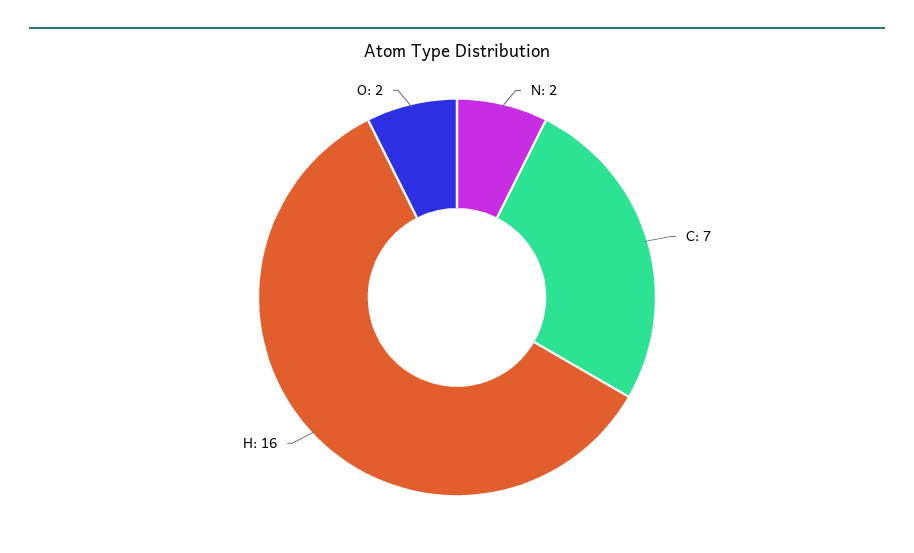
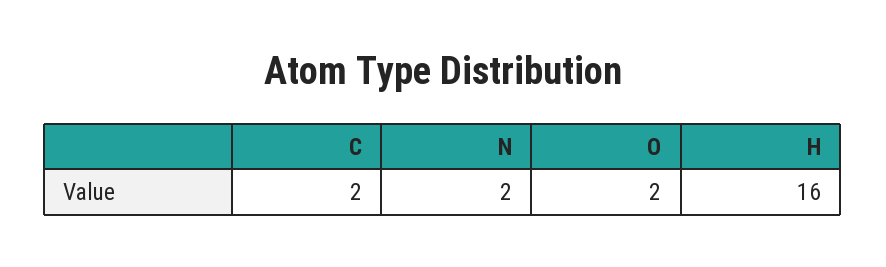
  {
    "N": 2,
-   "C": 7,
+   "C": 2,
    "H": 16,
    "O": 2
  }

